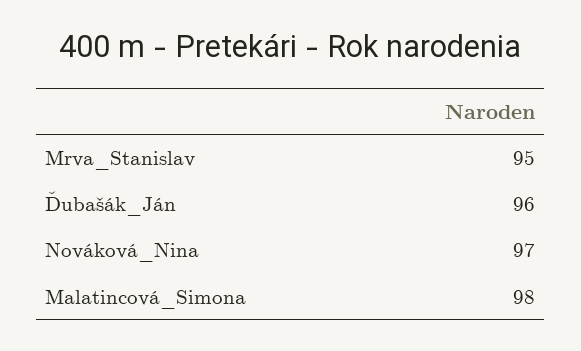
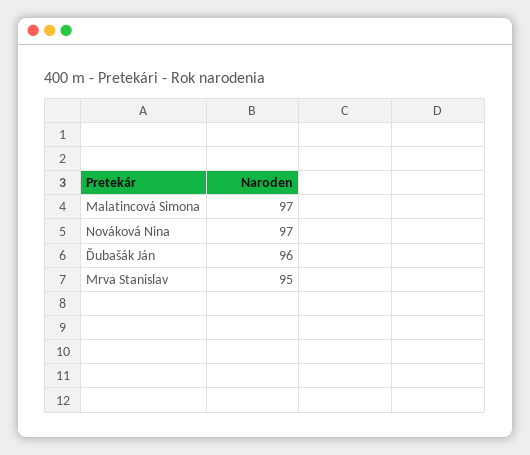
  {
    "Mrva_Stanislav": 95,
    "Ďubašák_Ján": 96,
    "Nováková_Nina": 97,
-   "Malatincová_Simona": 98
+   "Malatincová_Simona": 97
  }

